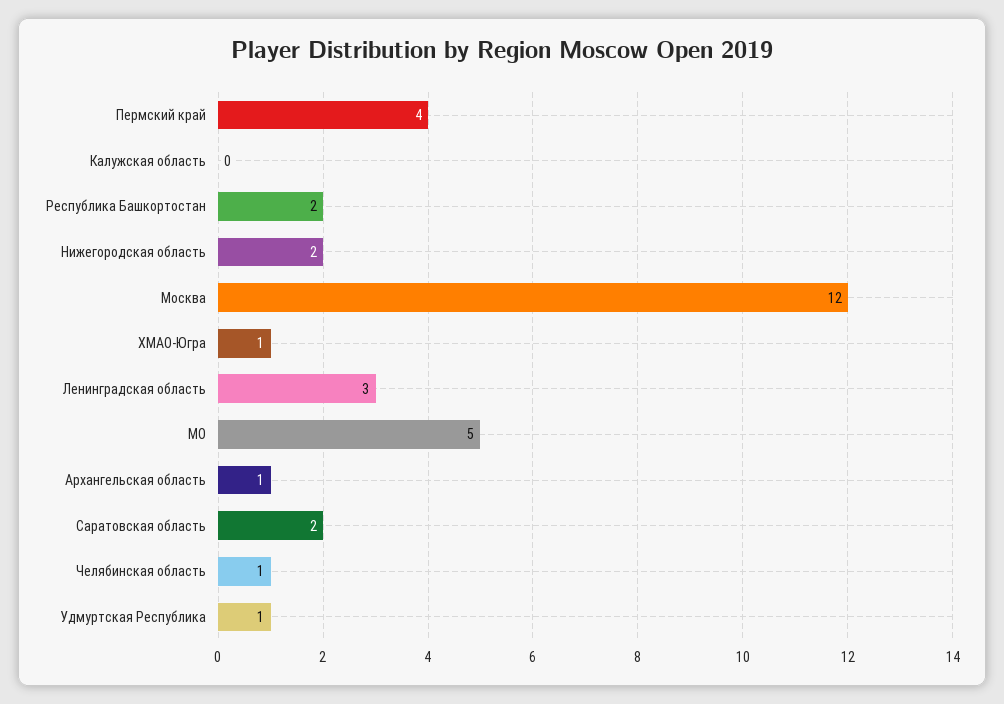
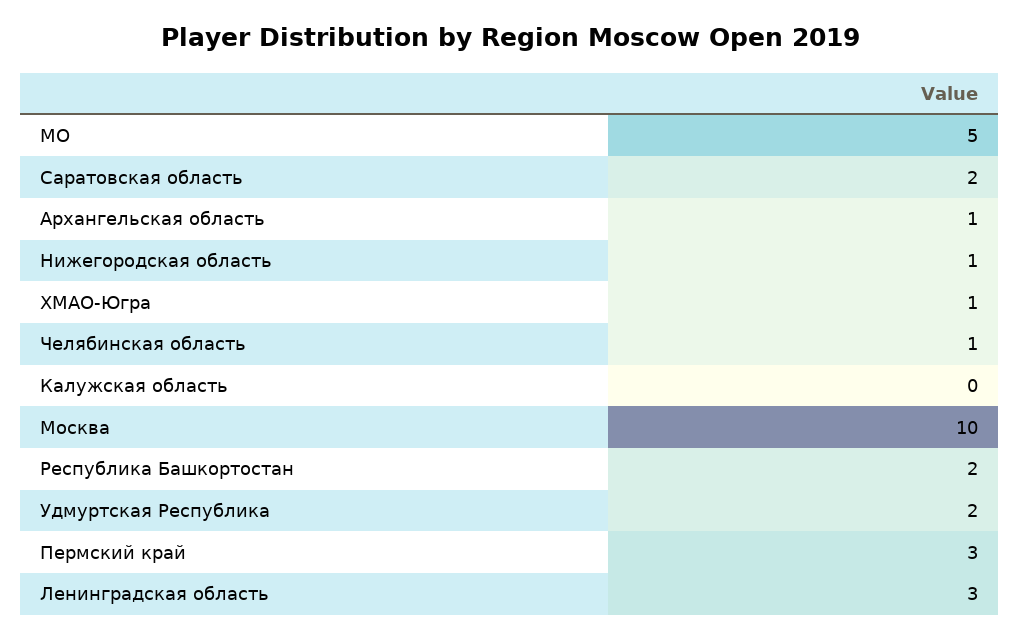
  {
-   "Пермский край": 4,
+   "Пермский край": 3,
    "Калужская область": 0,
    "Республика Башкортостан": 2,
-   "Нижегородская область": 2,
+   "Нижегородская область": 1,
-   "Москва": 12,
+   "Москва": 10,
    "ХМАО-Югра": 1,
    "Ленинградская область": 3,
    "МО": 5,
    "Архангельская область": 1,
    "Саратовская область": 2,
    "Челябинская область": 1,
-   "Удмуртская Республика": 1
+   "Удмуртская Республика": 2
  }

